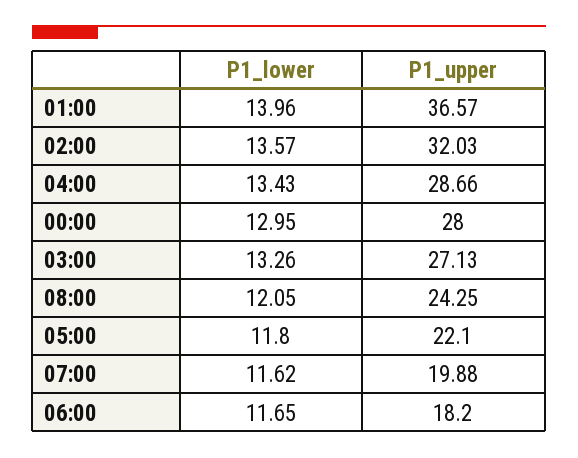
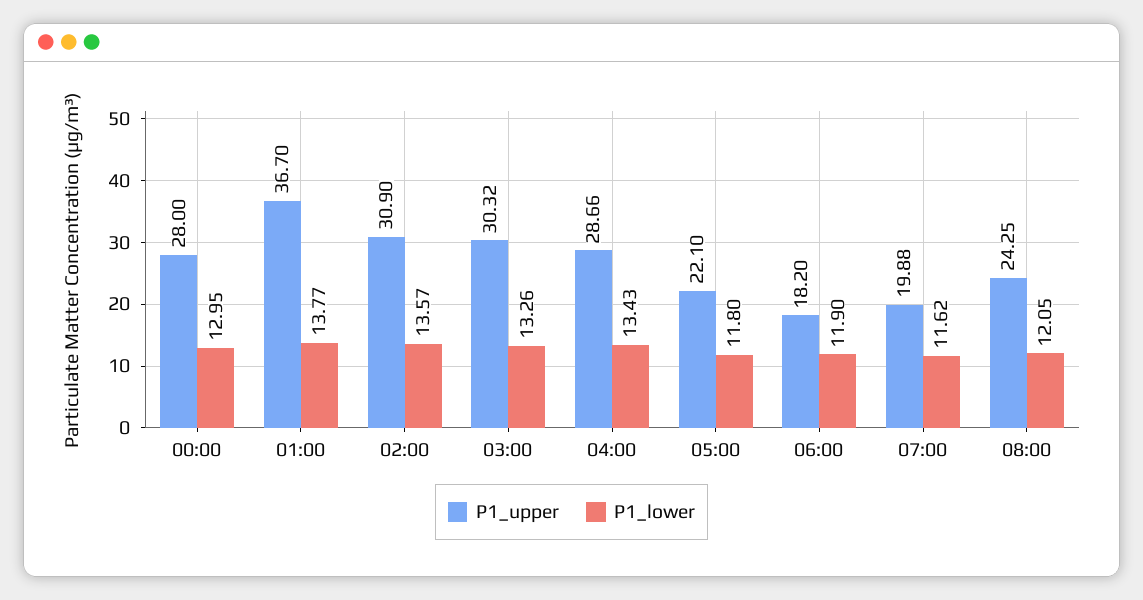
  {
    "P1_lower": {
-     "01:00": 13.96,
+     "01:00": 13.77,
      "02:00": 13.57,
      "04:00": 13.43,
      "00:00": 12.95,
      "03:00": 13.26,
      "08:00": 12.05,
      "05:00": 11.8,
      "07:00": 11.62,
-     "06:00": 11.65
+     "06:00": 11.9
    },
    "P1_upper": {
-     "01:00": 36.57,
+     "01:00": 36.7,
-     "02:00": 32.03,
+     "02:00": 30.9,
      "04:00": 28.66,
      "00:00": 28,
-     "03:00": 27.13,
+     "03:00": 30.32,
      "08:00": 24.25,
      "05:00": 22.1,
      "07:00": 19.88,
      "06:00": 18.2
    }
  }

